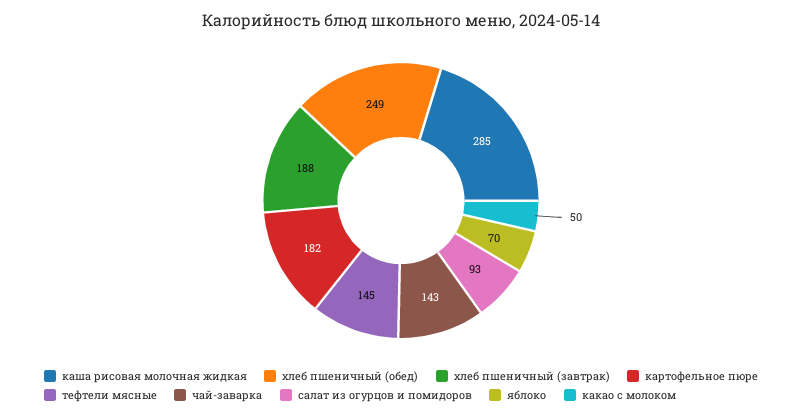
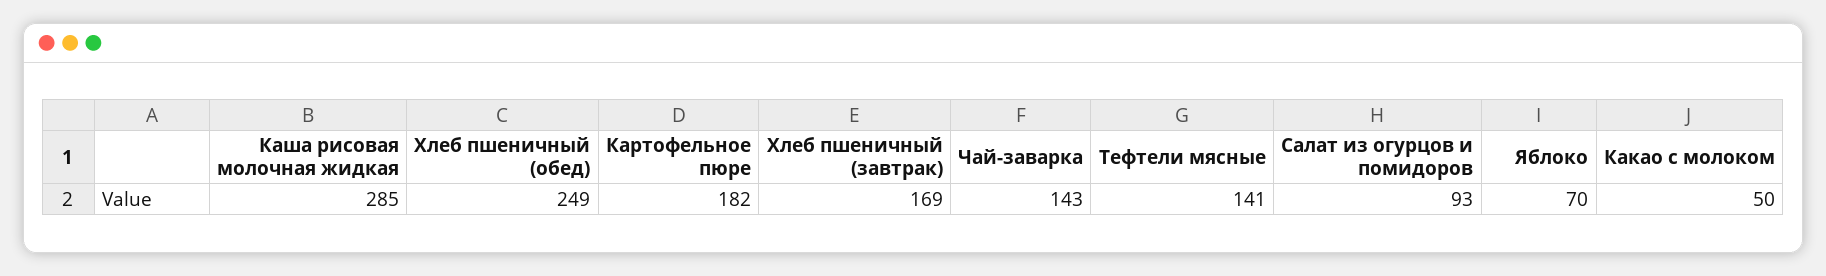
  {
    "каша рисовая молочная жидкая": 285,
    "хлеб пшеничный (обед)": 249,
-   "хлеб пшеничный (завтрак)": 188,
+   "хлеб пшеничный (завтрак)": 169,
    "картофельное пюре": 182,
-   "тефтели мясные": 145,
+   "тефтели мясные": 141,
    "чай-заварка": 143,
    "салат из огурцов и помидоров": 93,
    "яблоко": 70,
    "какао с молоком": 50
  }

